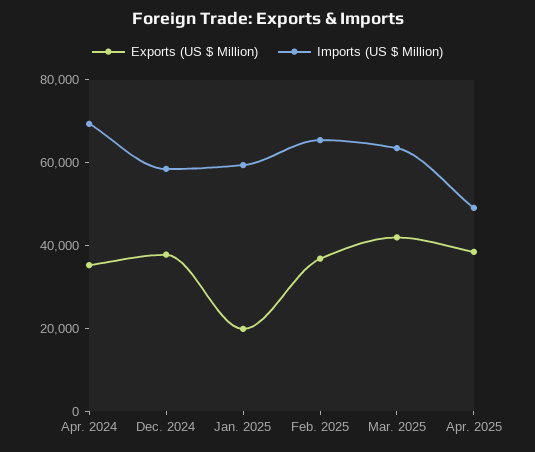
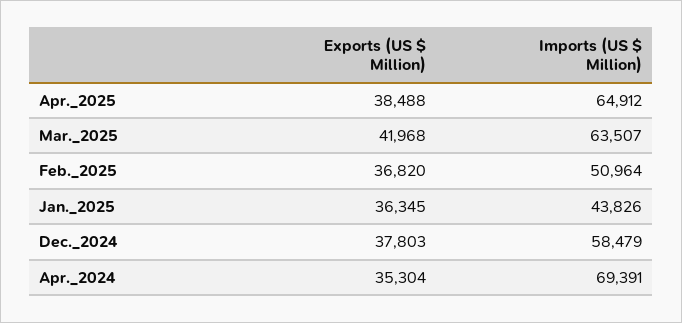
  {
    "Exports (US $ Million)": {
      "Apr. 2024": 35304,
      "Dec. 2024": 37803,
-     "Jan. 2025": 20000,
+     "Jan. 2025": 36345,
      "Feb. 2025": 36820,
      "Mar. 2025": 41968,
      "Apr. 2025": 38488
    },
    "Imports (US $ Million)": {
      "Apr. 2024": 69391,
      "Dec. 2024": 58479,
-     "Jan. 2025": 60000,
+     "Jan. 2025": 43826,
-     "Feb. 2025": 65000,
+     "Feb. 2025": 50964,
      "Mar. 2025": 63507,
-     "Apr. 2025": 50000
+     "Apr. 2025": 64912
    }
  }

